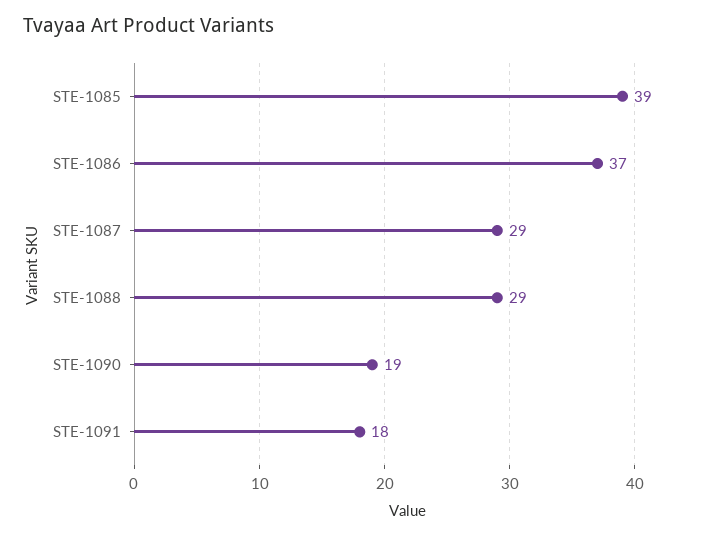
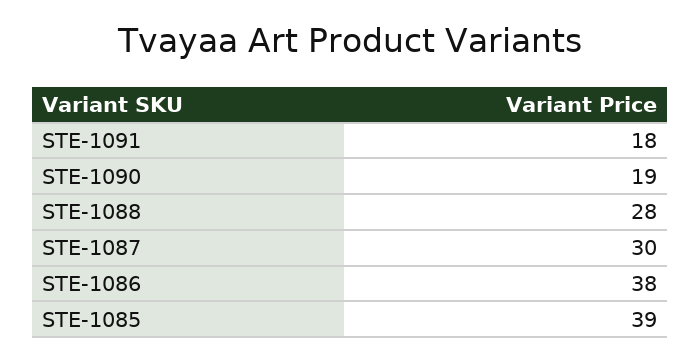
  {
    "STE-1085": 39,
-   "STE-1086": 37,
+   "STE-1086": 38,
-   "STE-1087": 29,
+   "STE-1087": 30,
-   "STE-1088": 29,
+   "STE-1088": 28,
    "STE-1090": 19,
    "STE-1091": 18
  }

